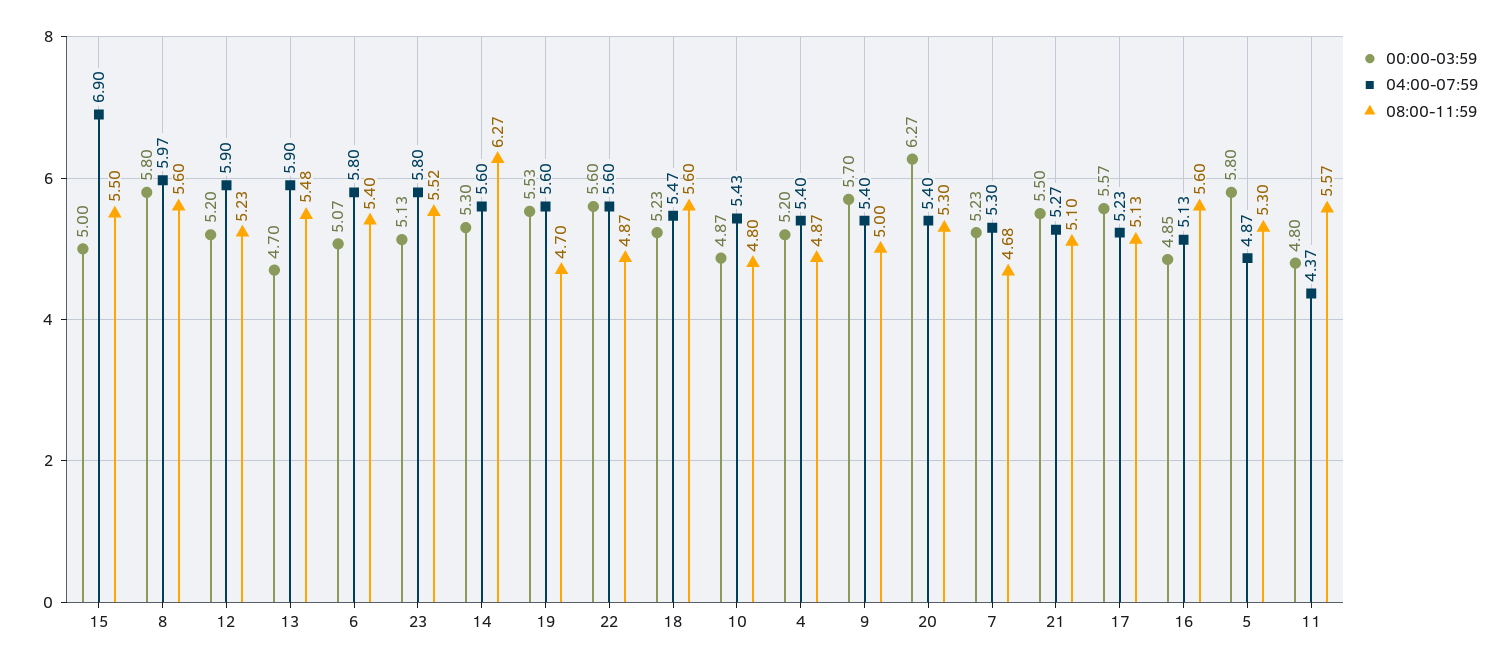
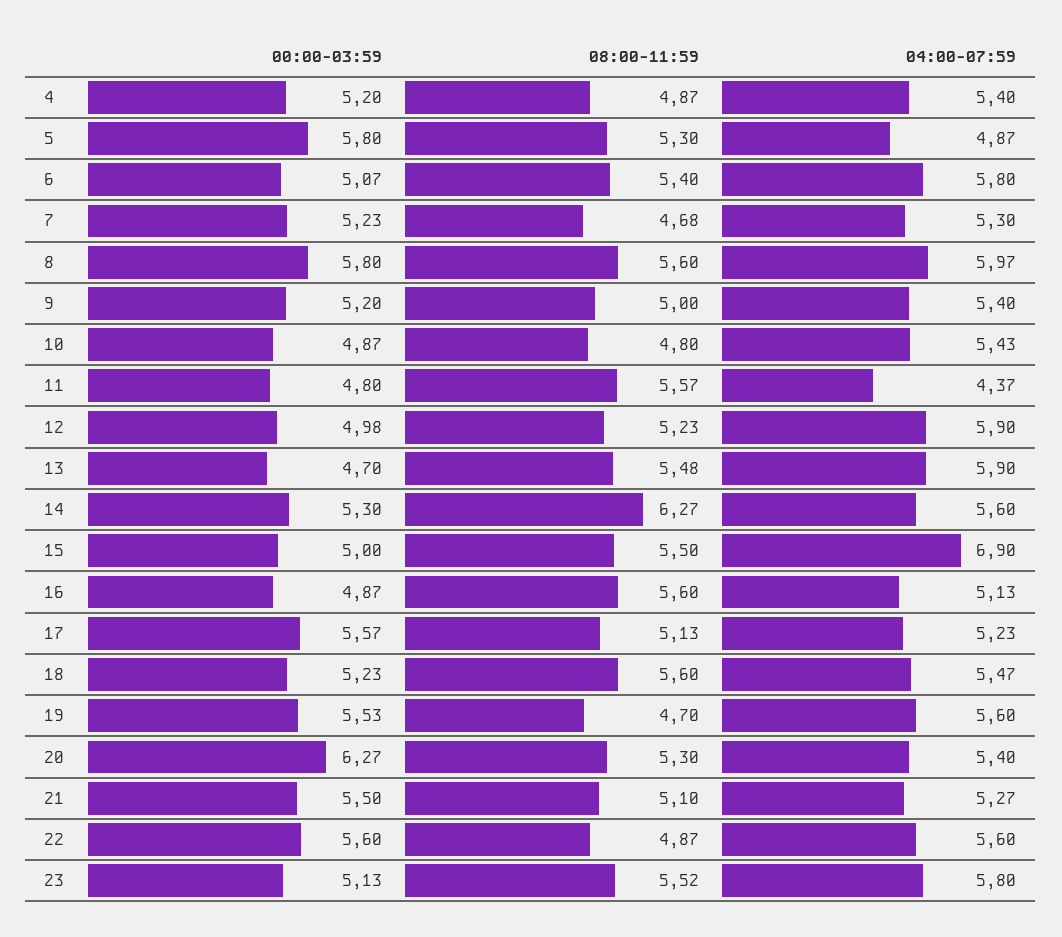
  {
    "00:00-03:59": {
      "15": 5,
      "8": 5.8,
-     "12": 5.2,
+     "12": 4.98,
      "13": 4.7,
      "6": 5.07,
      "23": 5.13,
      "14": 5.3,
      "19": 5.53,
      "22": 5.6,
      "18": 5.23,
      "10": 4.87,
      "4": 5.2,
-     "9": 5.7,
+     "9": 5.2,
      "20": 6.27,
      "7": 5.23,
      "21": 5.5,
      "17": 5.57,
-     "16": 4.85,
+     "16": 4.87,
      "5": 5.8,
      "11": 4.8
    },
    "04:00-07:59": {
      "15": 6.9,
      "8": 5.97,
      "12": 5.9,
      "13": 5.9,
      "6": 5.8,
      "23": 5.8,
      "14": 5.6,
      "19": 5.6,
      "22": 5.6,
      "18": 5.47,
      "10": 5.43,
      "4": 5.4,
      "9": 5.4,
      "20": 5.4,
      "7": 5.3,
      "21": 5.27,
      "17": 5.23,
      "16": 5.13,
      "5": 4.87,
      "11": 4.37
    },
    "08:00-11:59": {
      "15": 5.5,
      "8": 5.6,
      "12": 5.23,
      "13": 5.48,
      "6": 5.4,
      "23": 5.52,
      "14": 6.27,
      "19": 4.7,
      "22": 4.87,
      "18": 5.6,
      "10": 4.8,
      "4": 4.87,
      "9": 5,
      "20": 5.3,
      "7": 4.68,
      "21": 5.1,
      "17": 5.13,
      "16": 5.6,
      "5": 5.3,
      "11": 5.57
    }
  }

